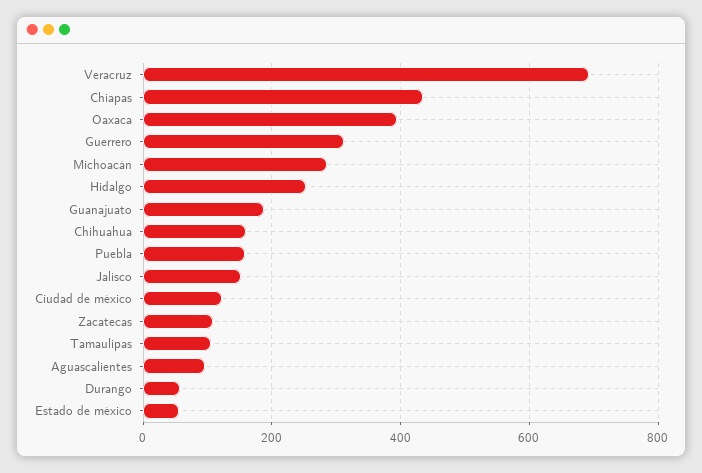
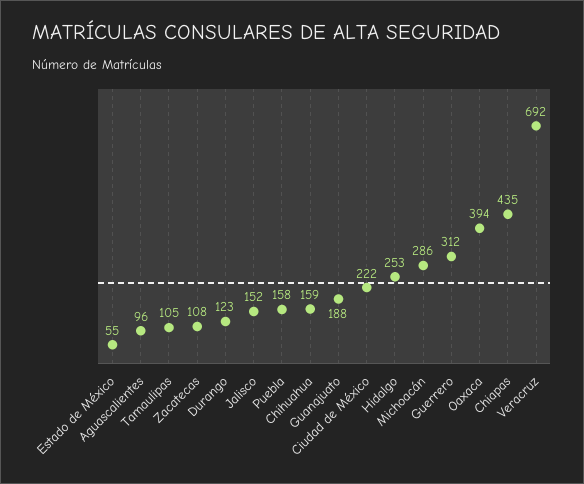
  {
    "Veracruz": 692,
    "Chiapas": 435,
    "Oaxaca": 394,
    "Guerrero": 312,
    "Michoacán": 286,
    "Hidalgo": 253,
    "Guanajuato": 188,
    "Chihuahua": 159,
    "Puebla": 158,
    "Jalisco": 152,
-   "Ciudad de méxico": 120,
+   "Ciudad de méxico": 222,
    "Zacatecas": 108,
    "Tamaulipas": 105,
    "Aguascalientes": 96,
-   "Durango": 60,
+   "Durango": 123,
    "Estado de méxico": 55
  }

